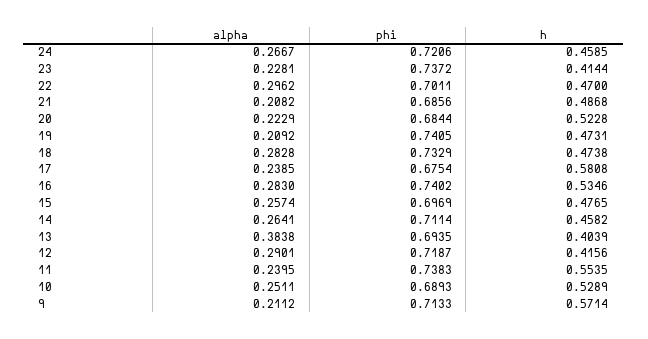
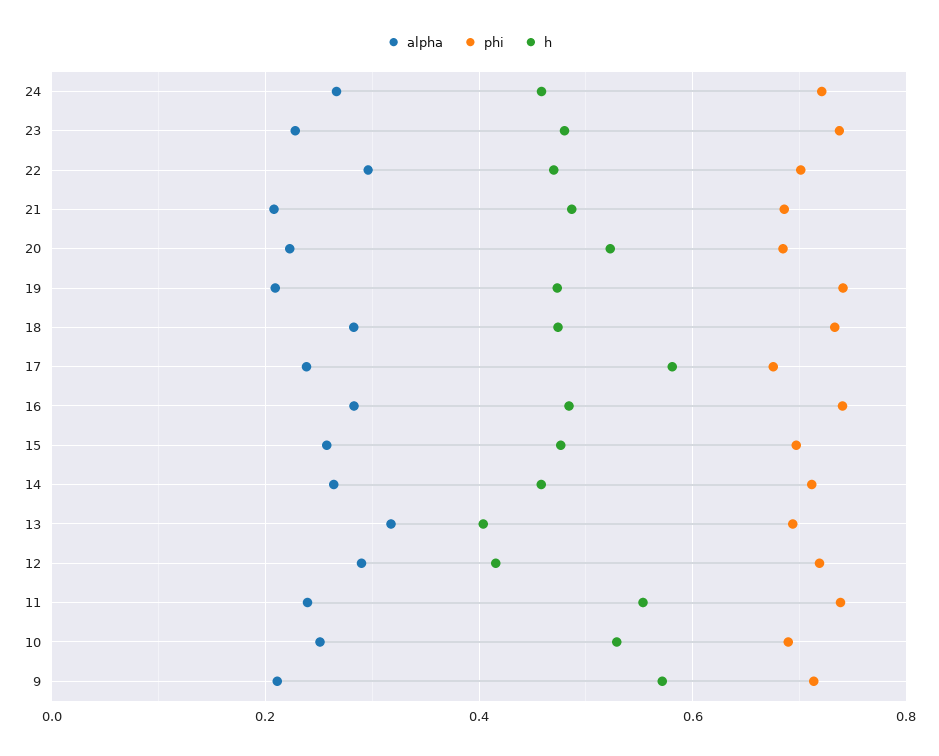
  {
    "alpha": {
      "24": 0.2667,
      "23": 0.2281,
      "22": 0.2962,
      "21": 0.2082,
      "20": 0.2229,
      "19": 0.2092,
      "18": 0.2828,
      "17": 0.2385,
      "16": 0.283,
      "15": 0.2574,
      "14": 0.2641,
-     "13": 0.3838,
+     "13": 0.32,
      "12": 0.2901,
      "11": 0.2395,
      "10": 0.2511,
      "9": 0.2112
    },
    "phi": {
      "24": 0.7206,
      "23": 0.7372,
      "22": 0.7011,
      "21": 0.6856,
      "20": 0.6844,
      "19": 0.7405,
      "18": 0.7329,
      "17": 0.6754,
      "16": 0.7402,
      "15": 0.6969,
      "14": 0.7114,
      "13": 0.6935,
      "12": 0.7187,
      "11": 0.7383,
      "10": 0.6893,
      "9": 0.7133
    },
    "h": {
      "24": 0.4585,
-     "23": 0.4144,
+     "23": 0.48,
      "22": 0.47,
      "21": 0.4868,
      "20": 0.5228,
      "19": 0.4731,
      "18": 0.4738,
      "17": 0.5808,
-     "16": 0.5346,
+     "16": 0.48,
      "15": 0.4765,
      "14": 0.4582,
      "13": 0.4039,
      "12": 0.4156,
      "11": 0.5535,
      "10": 0.5289,
      "9": 0.5714
    }
  }

